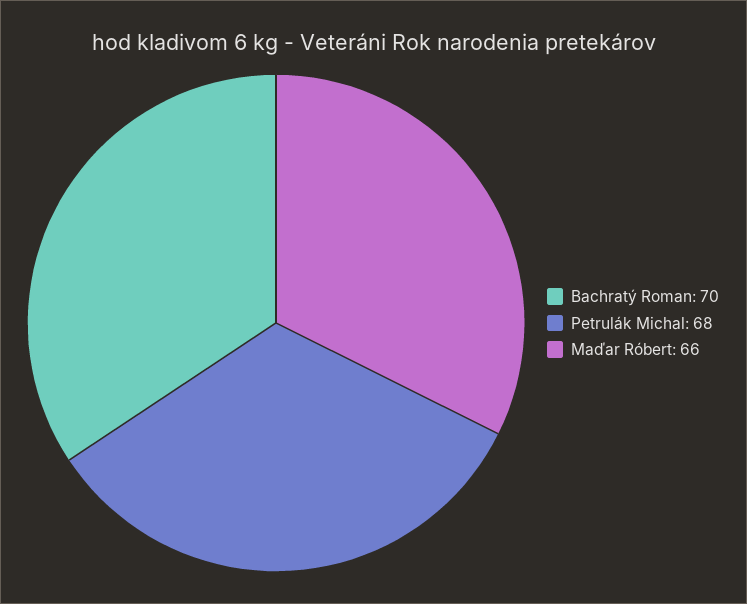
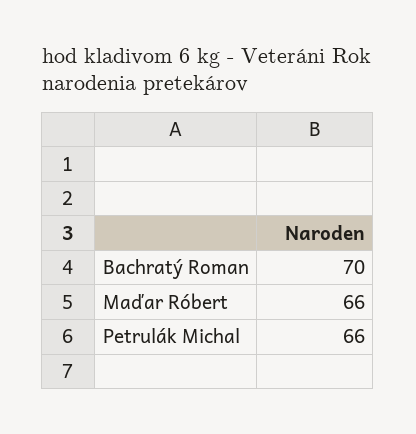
  {
    "Bachratý Roman": 70,
-   "Petrulák Michal": 68,
+   "Petrulák Michal": 66,
    "Maďar Róbert": 66
  }

